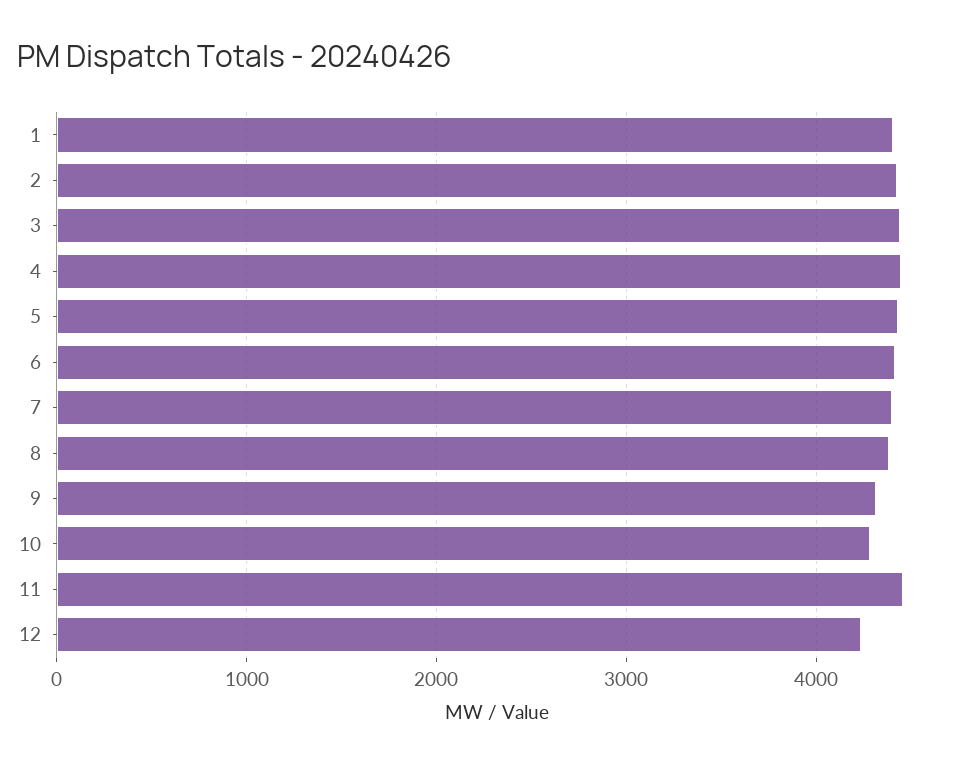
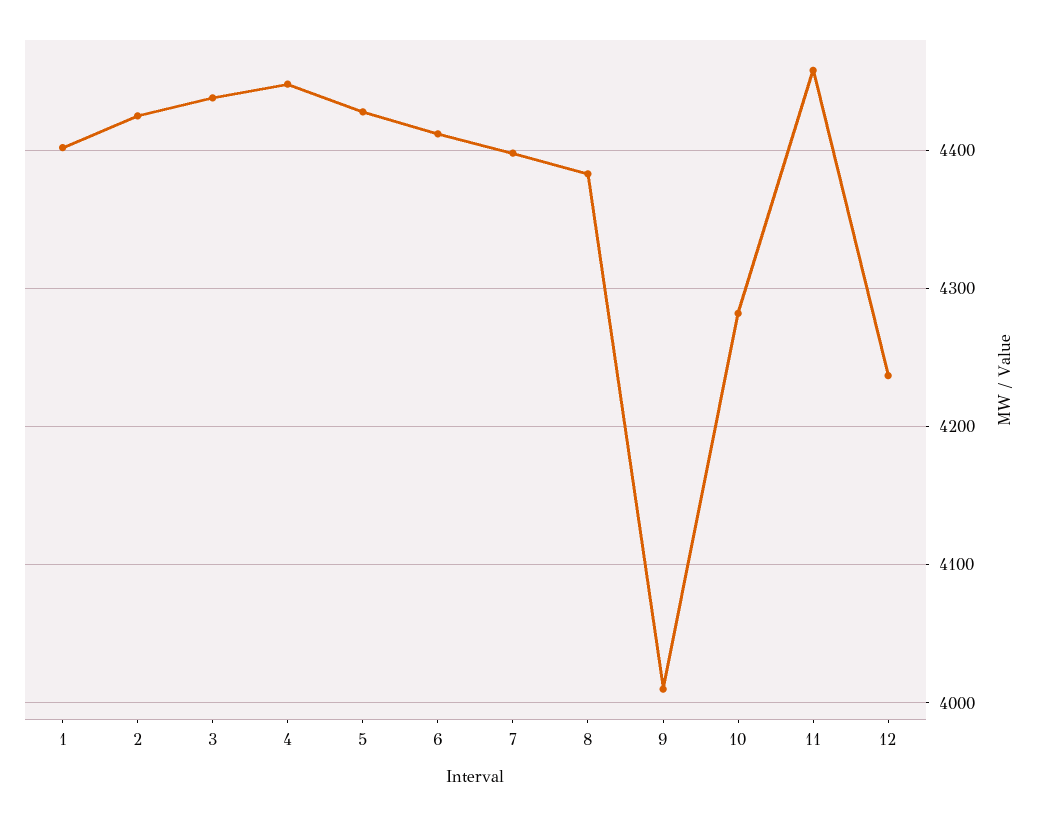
  {
    "1": 4400,
    "2": 4430,
    "3": 4440,
    "4": 4450,
    "5": 4430,
    "6": 4410,
    "7": 4400,
    "8": 4380,
-   "9": 4300,
+   "9": 4010,
    "10": 4280,
    "11": 4460,
    "12": 4240
  }

